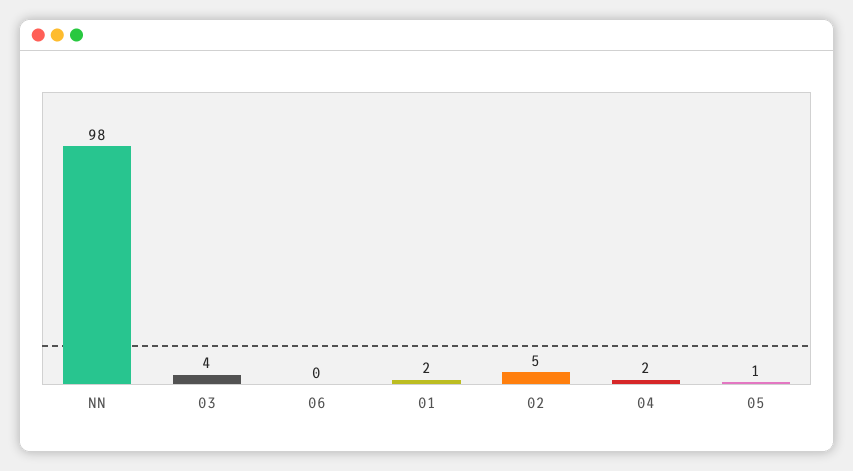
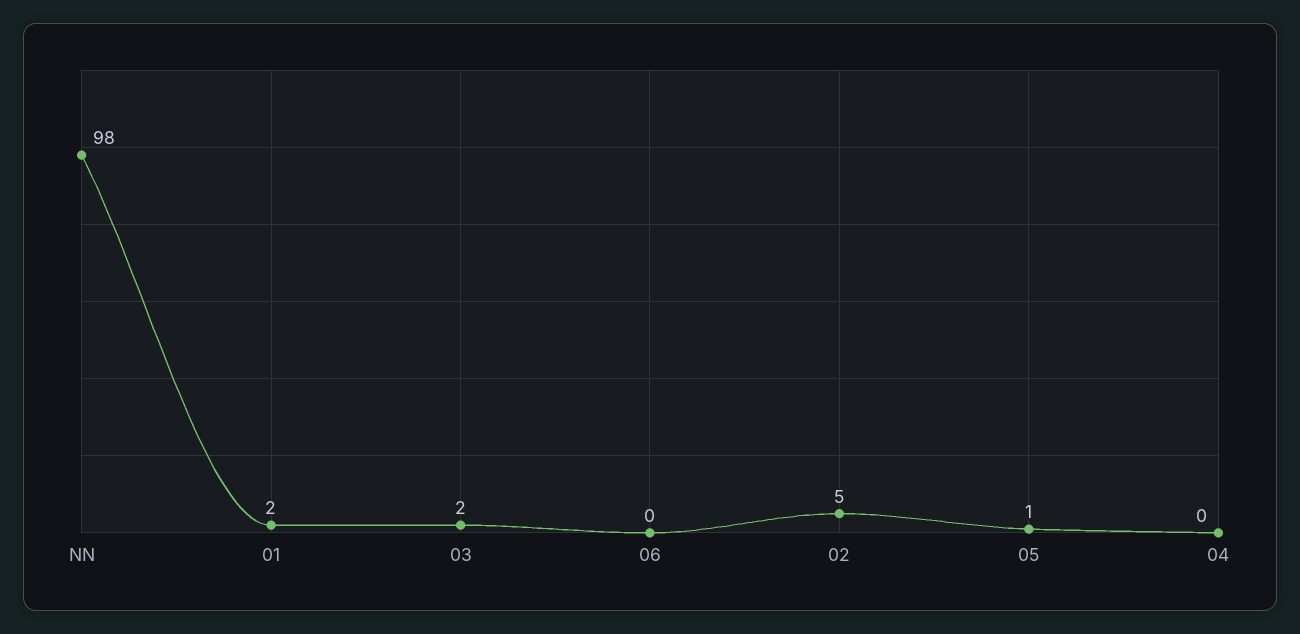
  {
    "NN": 98,
-   "03": 4,
+   "03": 2,
    "06": 0,
    "01": 2,
    "02": 5,
-   "04": 2,
+   "04": 0,
    "05": 1
  }

